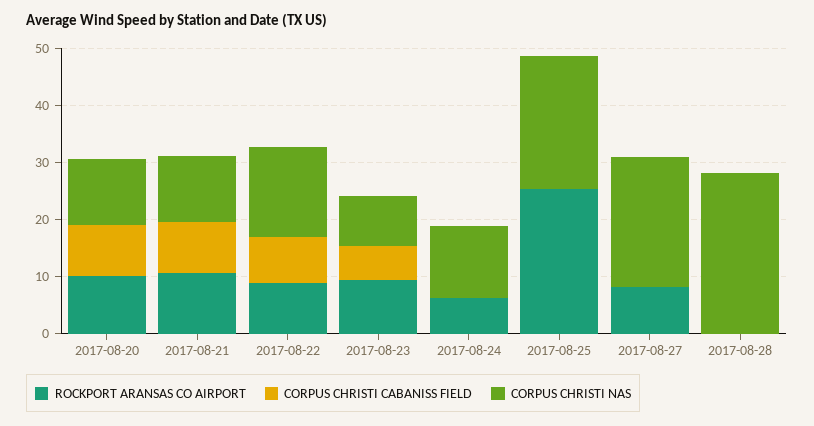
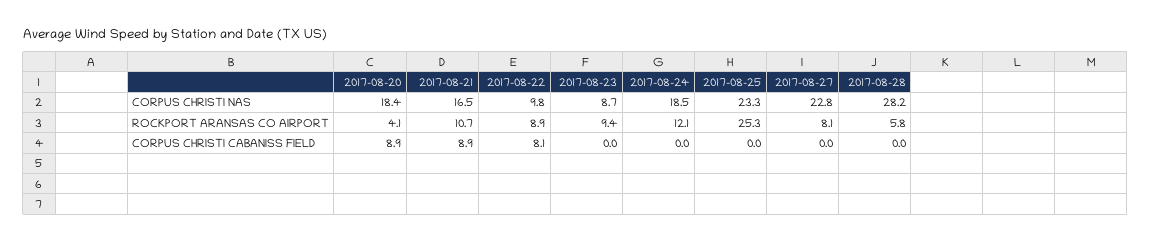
  {
    "ROCKPORT ARANSAS CO AIRPORT": {
-     "2017-08-20": 10,
+     "2017-08-20": 4.1,
      "2017-08-21": 10.7,
      "2017-08-22": 8.9,
      "2017-08-23": 9.4,
-     "2017-08-24": 6,
+     "2017-08-24": 12.1,
      "2017-08-25": 25.3,
      "2017-08-27": 8.1,
-     "2017-08-28": 0
+     "2017-08-28": 5.8
    },
    "CORPUS CHRISTI CABANISS FIELD": {
      "2017-08-20": 8.9,
      "2017-08-21": 8.9,
      "2017-08-22": 8.1,
-     "2017-08-23": 6,
+     "2017-08-23": 0,
      "2017-08-24": 0,
      "2017-08-25": 0,
      "2017-08-27": 0,
      "2017-08-28": 0
    },
    "CORPUS CHRISTI NAS": {
-     "2017-08-20": 12,
+     "2017-08-20": 18.4,
-     "2017-08-21": 12,
+     "2017-08-21": 16.5,
-     "2017-08-22": 16,
+     "2017-08-22": 9.8,
      "2017-08-23": 8.7,
-     "2017-08-24": 12,
+     "2017-08-24": 18.5,
      "2017-08-25": 23.3,
      "2017-08-27": 22.8,
      "2017-08-28": 28.2
    }
  }

